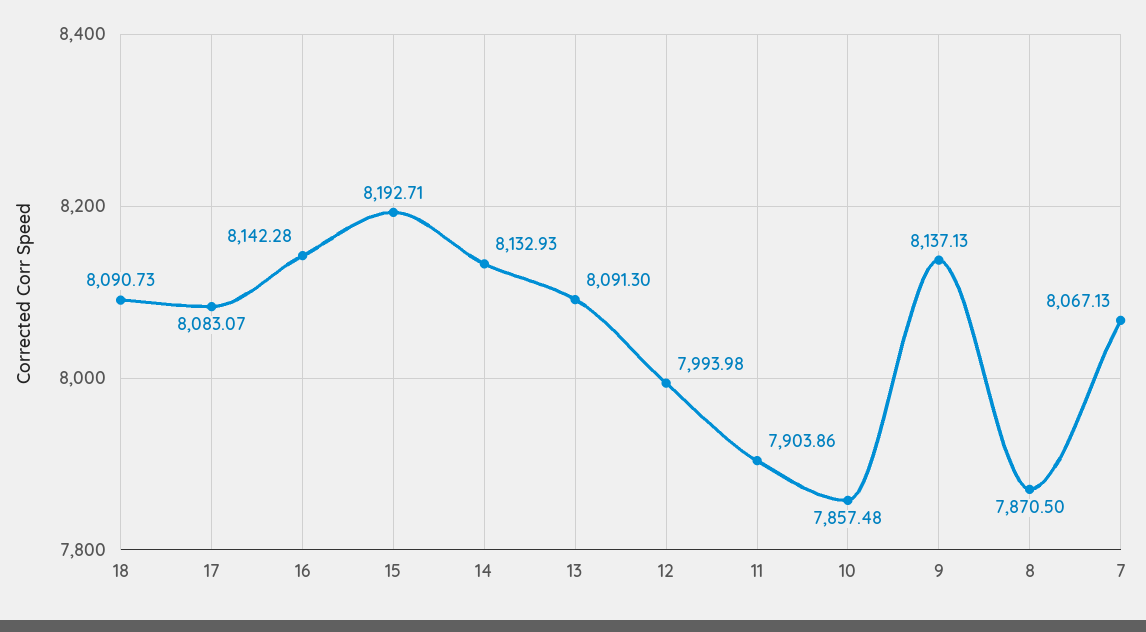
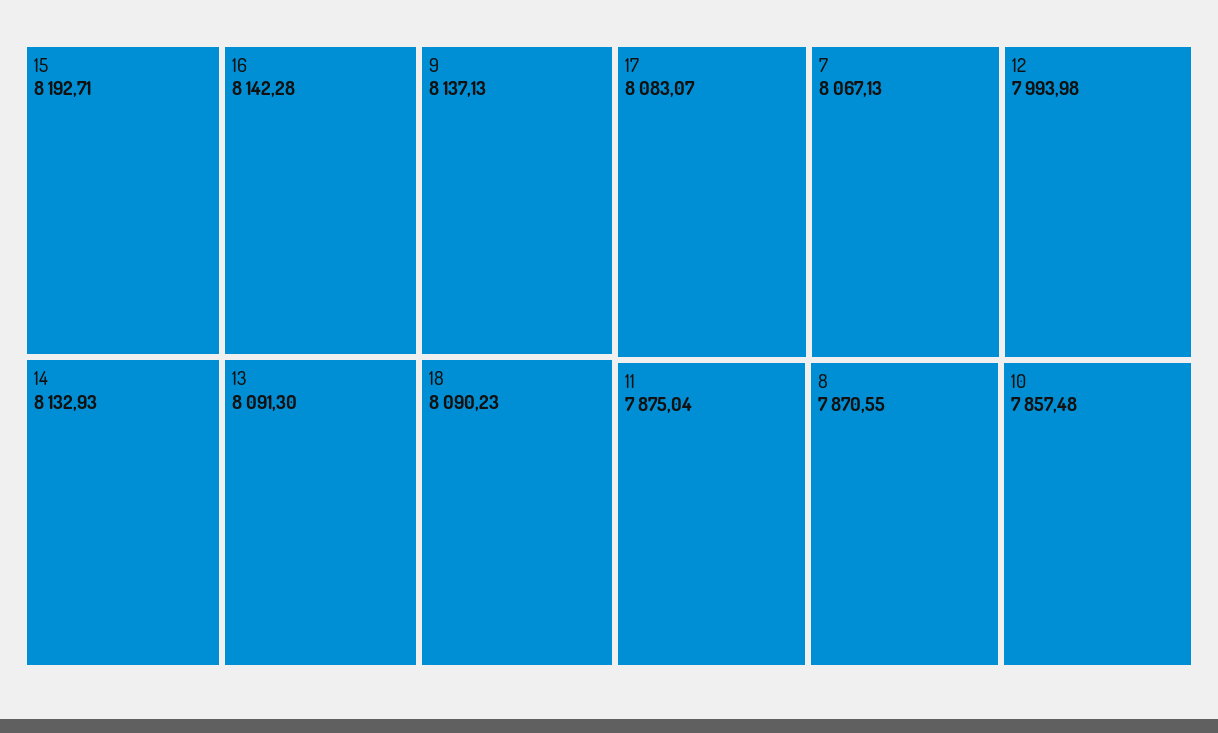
  {
-   "18": 8090.73,
+   "18": 8090.23,
    "17": 8083.07,
    "16": 8142.28,
    "15": 8192.71,
    "14": 8132.93,
    "13": 8091.3,
    "12": 7993.98,
-   "11": 7903.86,
+   "11": 7875.04,
    "10": 7857.48,
    "9": 8137.13,
-   "8": 7870.5,
+   "8": 7870.55,
    "7": 8067.13
  }

